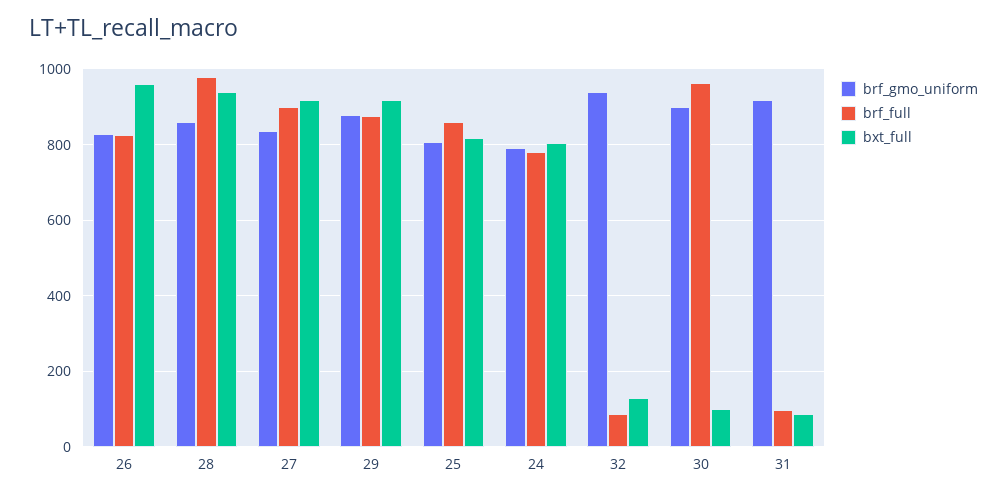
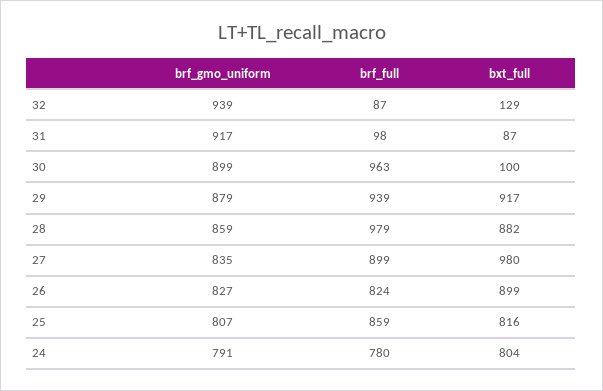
  {
    "brf_gmo_uniform": {
      "26": 827,
      "28": 859,
      "27": 835,
      "29": 879,
      "25": 807,
      "24": 791,
      "32": 939,
      "30": 899,
      "31": 917
    },
    "brf_full": {
      "26": 824,
      "28": 979,
      "27": 899,
-     "29": 880,
+     "29": 939,
      "25": 859,
      "24": 780,
      "32": 87,
      "30": 963,
      "31": 98
    },
    "bxt_full": {
-     "26": 960,
+     "26": 899,
-     "28": 940,
+     "28": 882,
-     "27": 920,
+     "27": 980,
      "29": 917,
      "25": 816,
      "24": 804,
      "32": 129,
      "30": 100,
      "31": 87
    }
  }

